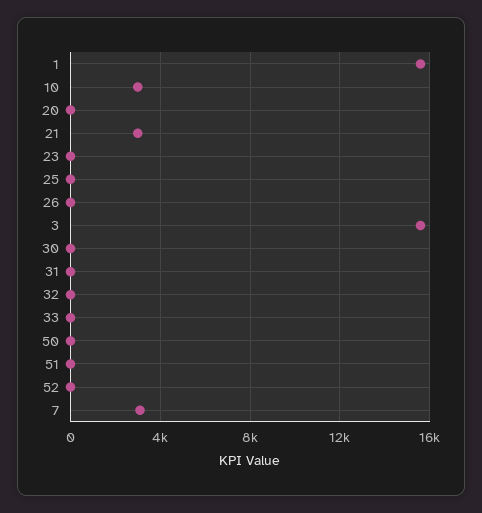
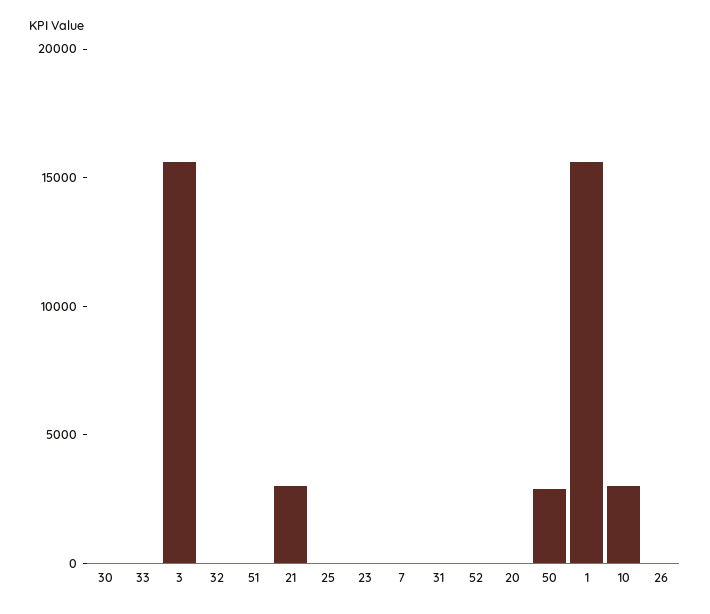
  {
    "1": 15500,
    "10": 3000,
    "20": 0,
    "21": 3000,
    "23": 0,
    "25": 0,
    "26": 0,
    "3": 15500,
    "30": 0,
    "31": 0,
    "32": 0,
    "33": 0,
-   "50": 0,
+   "50": 3000,
    "51": 0,
    "52": 0,
-   "7": 3000
+   "7": 0
  }

